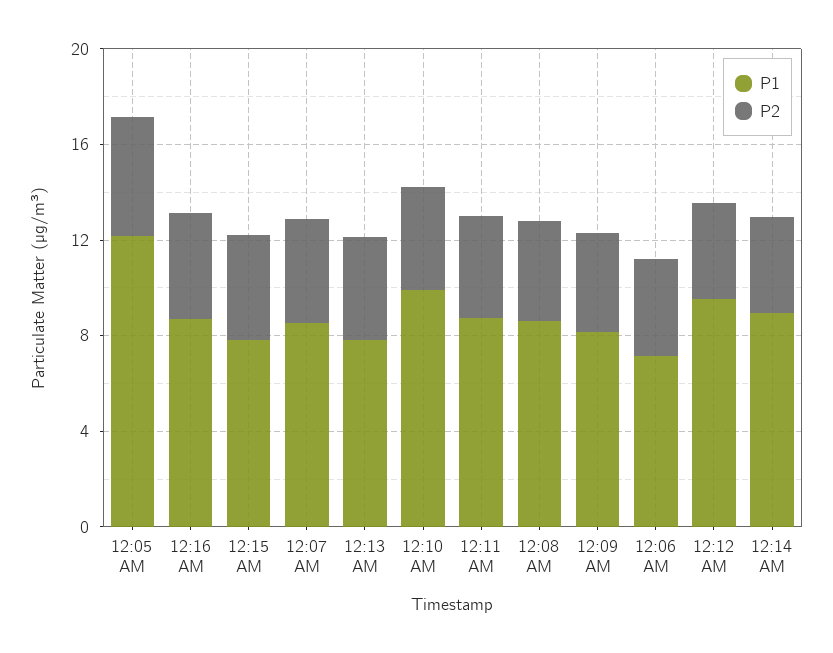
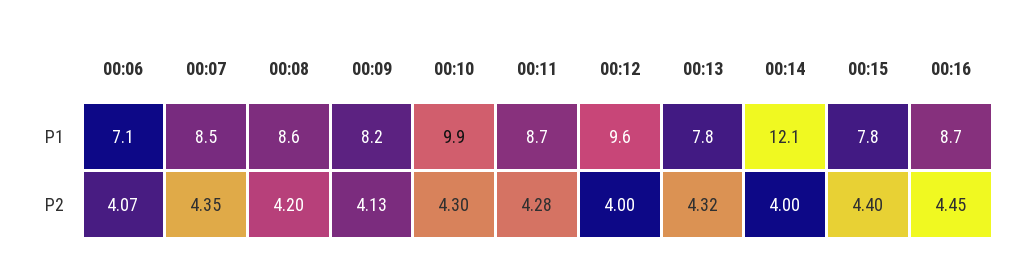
  {
    "P1": {
-     "12:05 AM": 12,
      "12:16 AM": 8.7,
      "12:15 AM": 7.8,
      "12:07 AM": 8.5,
      "12:13 AM": 7.8,
      "12:10 AM": 9.9,
      "12:11 AM": 8.7,
      "12:08 AM": 8.6,
      "12:09 AM": 8.2,
      "12:06 AM": 7.1,
      "12:12 AM": 9.6,
-     "12:14 AM": 9
+     "12:14 AM": 12.1
    },
    "P2": {
-     "12:05 AM": 5,
      "12:16 AM": 4.45,
      "12:15 AM": 4.4,
      "12:07 AM": 4.35,
      "12:13 AM": 4.32,
      "12:10 AM": 4.3,
      "12:11 AM": 4.28,
      "12:08 AM": 4.2,
      "12:09 AM": 4.13,
      "12:06 AM": 4.07,
      "12:12 AM": 4,
      "12:14 AM": 4
    }
  }

